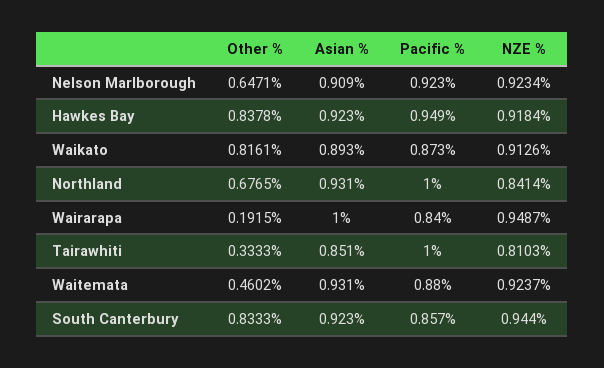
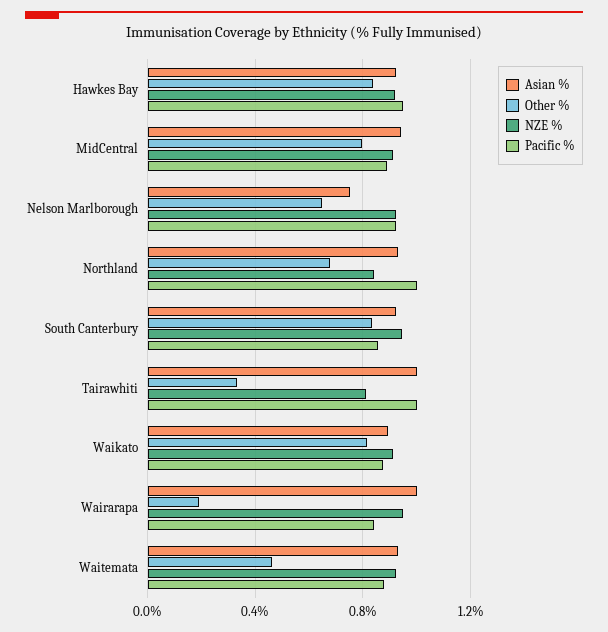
  {
    "Other %": {
      "Nelson Marlborough": 0.6471,
      "Hawkes Bay": 0.8378,
      "Waikato": 0.8161,
      "Northland": 0.6765,
      "Wairarapa": 0.1915,
      "Tairawhiti": 0.3333,
      "Waitemata": 0.4602,
-     "South Canterbury": 0.8333
+     "South Canterbury": 0.8333,
+     "MidCentral": 0.8
    },
    "Asian %": {
-     "Nelson Marlborough": 0.909,
+     "Nelson Marlborough": 0.75,
      "Hawkes Bay": 0.923,
      "Waikato": 0.893,
      "Northland": 0.931,
      "Wairarapa": 1,
-     "Tairawhiti": 0.851,
+     "Tairawhiti": 1,
      "Waitemata": 0.931,
-     "South Canterbury": 0.923
+     "South Canterbury": 0.923,
+     "MidCentral": 0.95
    },
    "Pacific %": {
      "Nelson Marlborough": 0.923,
      "Hawkes Bay": 0.949,
      "Waikato": 0.873,
      "Northland": 1,
      "Wairarapa": 0.84,
      "Tairawhiti": 1,
      "Waitemata": 0.88,
-     "South Canterbury": 0.857
+     "South Canterbury": 0.857,
+     "MidCentral": 0.9
    },
    "NZE %": {
      "Nelson Marlborough": 0.9234,
      "Hawkes Bay": 0.9184,
      "Waikato": 0.9126,
      "Northland": 0.8414,
      "Wairarapa": 0.9487,
      "Tairawhiti": 0.8103,
      "Waitemata": 0.9237,
-     "South Canterbury": 0.944
+     "South Canterbury": 0.944,
+     "MidCentral": 0.9
    }
  }

